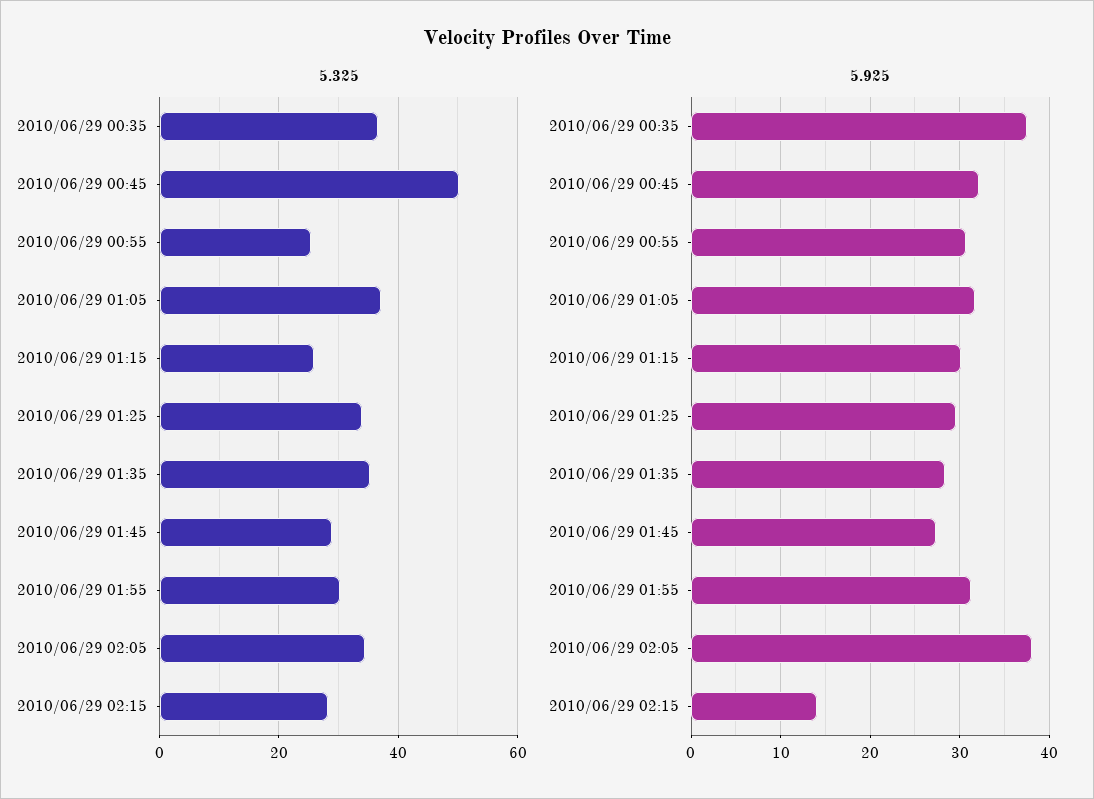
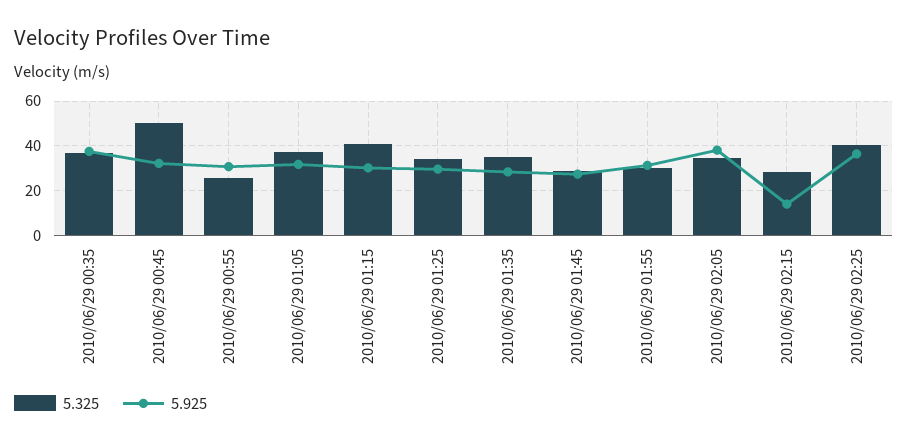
  {
    "5.325": {
      "2010/06/29 00:35": 36,
      "2010/06/29 00:45": 50,
      "2010/06/29 00:55": 26,
      "2010/06/29 01:05": 38,
-     "2010/06/29 01:15": 26,
+     "2010/06/29 01:15": 40,
      "2010/06/29 01:25": 34,
      "2010/06/29 01:35": 36,
      "2010/06/29 01:45": 28,
      "2010/06/29 01:55": 30,
      "2010/06/29 02:05": 34,
-     "2010/06/29 02:15": 28
+     "2010/06/29 02:15": 28,
+     "2010/06/29 02:25": 40
    },
    "5.925": {
      "2010/06/29 00:35": 38,
      "2010/06/29 00:45": 32,
      "2010/06/29 00:55": 31,
      "2010/06/29 01:05": 32,
      "2010/06/29 01:15": 30,
      "2010/06/29 01:25": 30,
      "2010/06/29 01:35": 28,
      "2010/06/29 01:45": 27,
      "2010/06/29 01:55": 31,
      "2010/06/29 02:05": 38,
-     "2010/06/29 02:15": 14
+     "2010/06/29 02:15": 14,
+     "2010/06/29 02:25": 35
    }
  }

